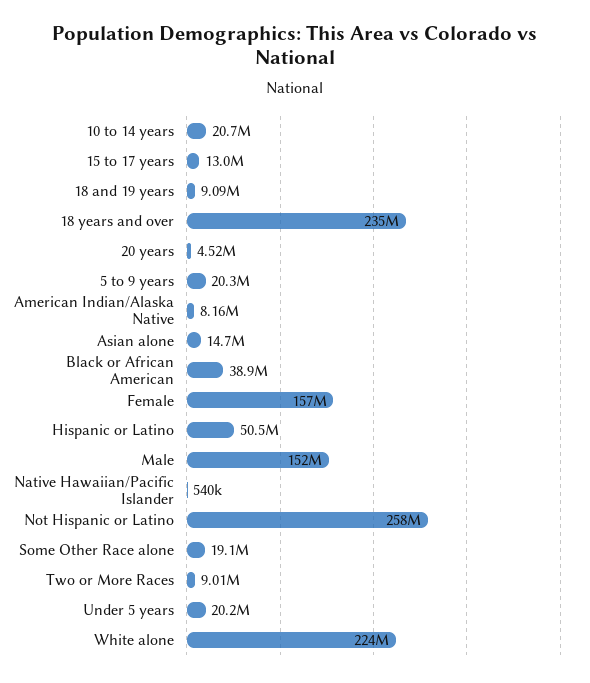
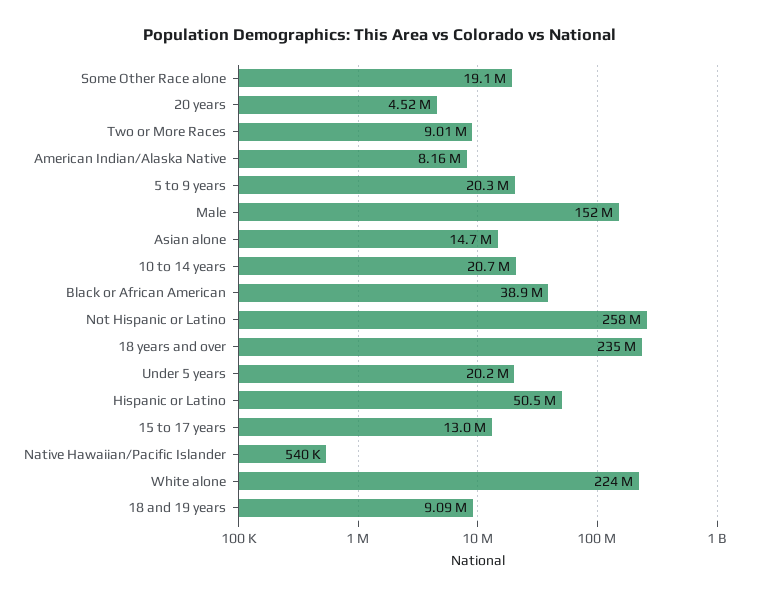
  {
    "10 to 14 years": 20700000,
    "15 to 17 years": 13000000,
    "18 and 19 years": 9090000,
    "18 years and over": 235000000,
    "20 years": 4520000,
    "5 to 9 years": 20300000,
    "American Indian/Alaska Native": 8160000,
    "Asian alone": 14700000,
    "Black or African American": 38900000,
-   "Female": 157000000,
    "Hispanic or Latino": 50500000,
    "Male": 152000000,
    "Native Hawaiian/Pacific Islander": 540000,
    "Not Hispanic or Latino": 258000000,
    "Some Other Race alone": 19100000,
    "Two or More Races": 9010000,
    "Under 5 years": 20200000,
    "White alone": 224000000
  }

